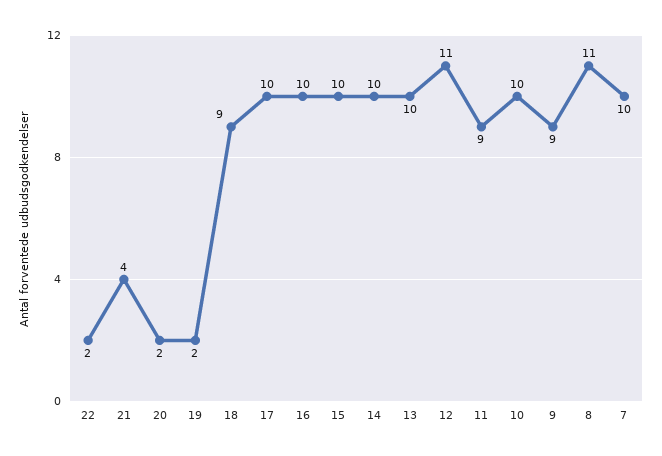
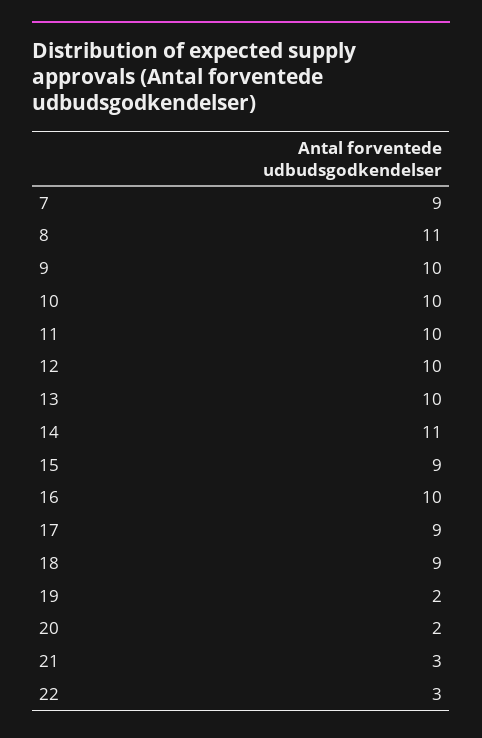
  {
-   "22": 2,
+   "22": 3,
-   "21": 4,
+   "21": 3,
    "20": 2,
    "19": 2,
    "18": 9,
-   "17": 10,
+   "17": 9,
    "16": 10,
-   "15": 10,
+   "15": 9,
-   "14": 10,
+   "14": 11,
    "13": 10,
-   "12": 11,
+   "12": 10,
-   "11": 9,
+   "11": 10,
    "10": 10,
-   "9": 9,
+   "9": 10,
    "8": 11,
-   "7": 10
+   "7": 9
  }

